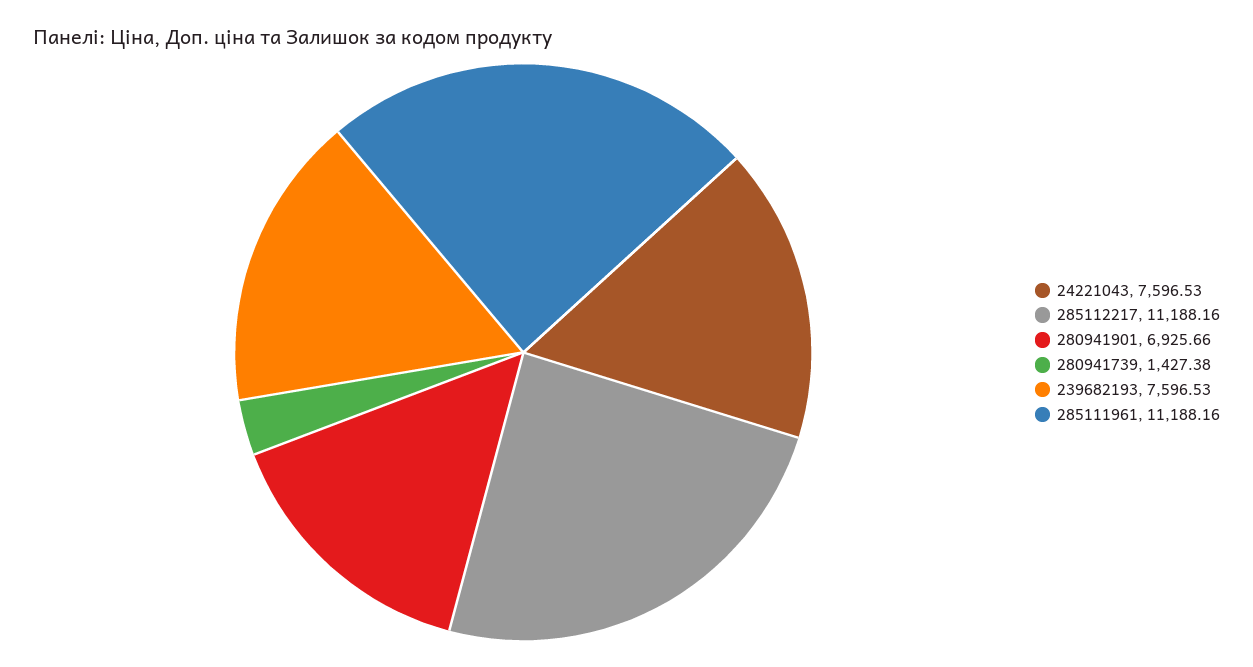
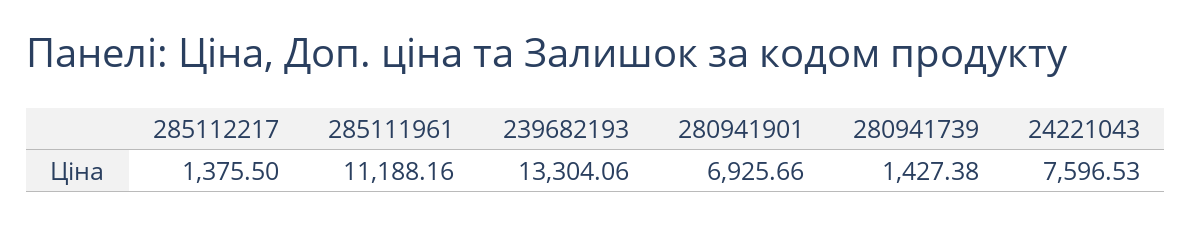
  {
    "24221043": 7596.53,
-   "285112217": 11188.16,
+   "285112217": 1375.5,
    "280941901": 6925.66,
    "280941739": 1427.38,
-   "239682193": 7596.53,
+   "239682193": 13304.06,
    "285111961": 11188.16
  }

